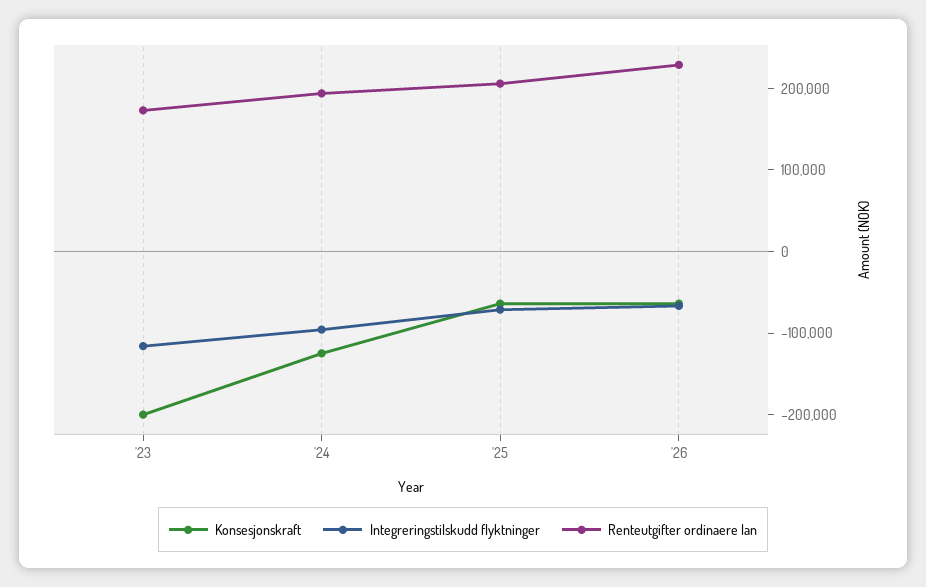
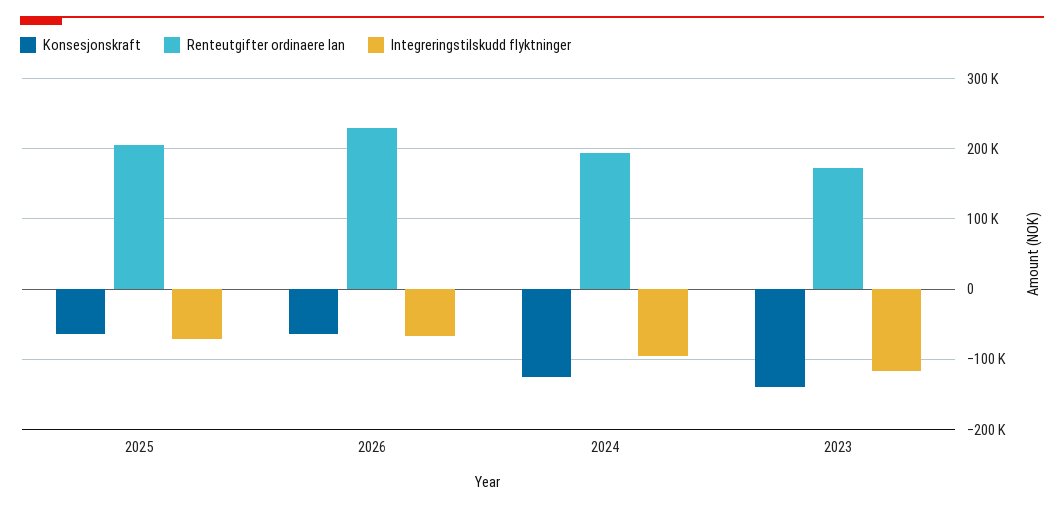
  {
    "Konsesjonskraft": {
-     "'23": -200000,
+     "'23": -140000,
      "'24": -130000,
      "'25": -60000,
      "'26": -60000
    },
    "Integreringstilskudd flyktninger": {
      "'23": -120000,
      "'24": -100000,
      "'25": -70000,
      "'26": -70000
    },
    "Renteutgifter ordinaere lan": {
      "'23": 170000,
      "'24": 190000,
      "'25": 210000,
      "'26": 230000
    }
  }

